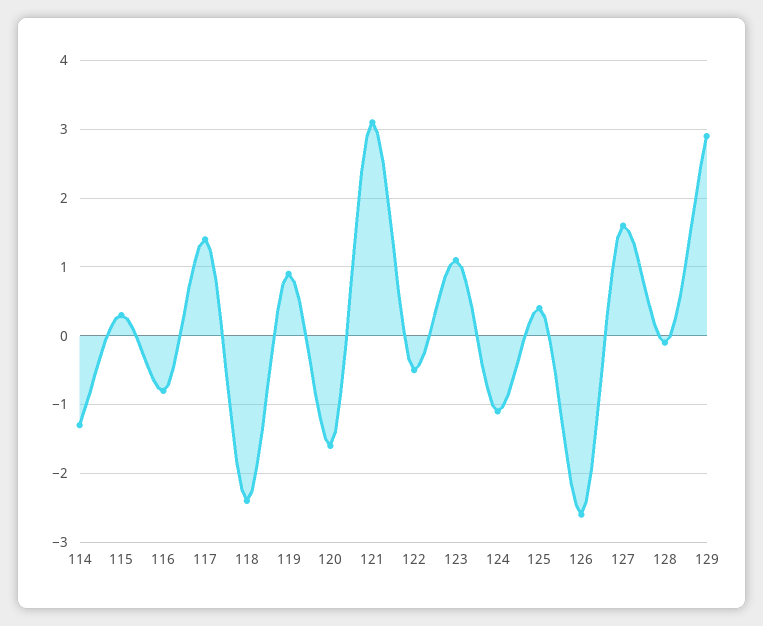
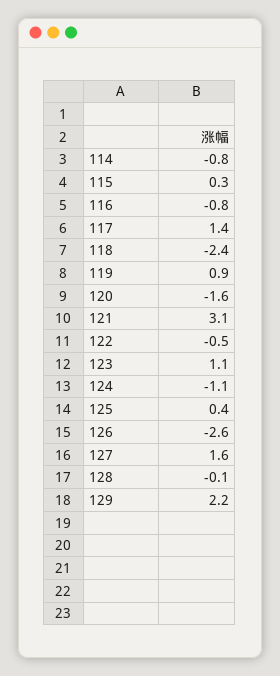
  {
-   "114": -1.3,
+   "114": -0.8,
    "115": 0.3,
    "116": -0.8,
    "117": 1.4,
    "118": -2.4,
    "119": 0.9,
    "120": -1.6,
    "121": 3.1,
    "122": -0.5,
    "123": 1.1,
    "124": -1.1,
    "125": 0.4,
    "126": -2.6,
    "127": 1.6,
    "128": -0.1,
-   "129": 2.9
+   "129": 2.2
  }

